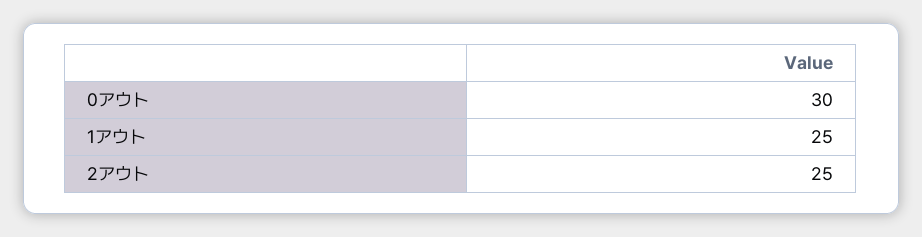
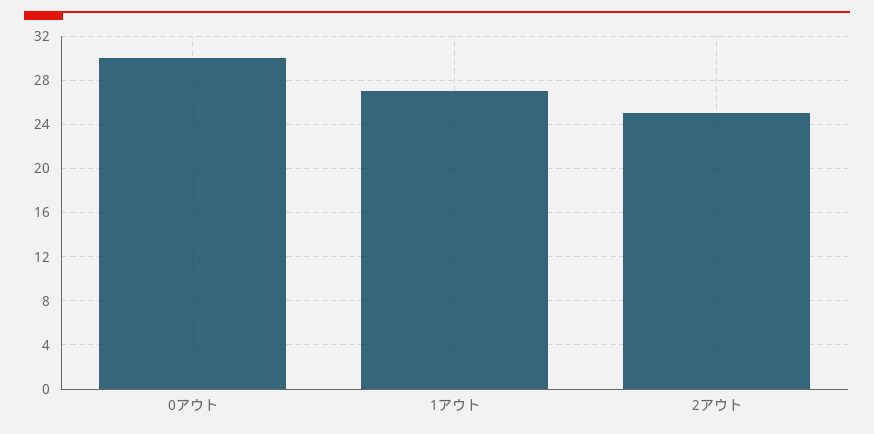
  {
    "0アウト": 30,
-   "1アウト": 25,
+   "1アウト": 27,
    "2アウト": 25
  }

